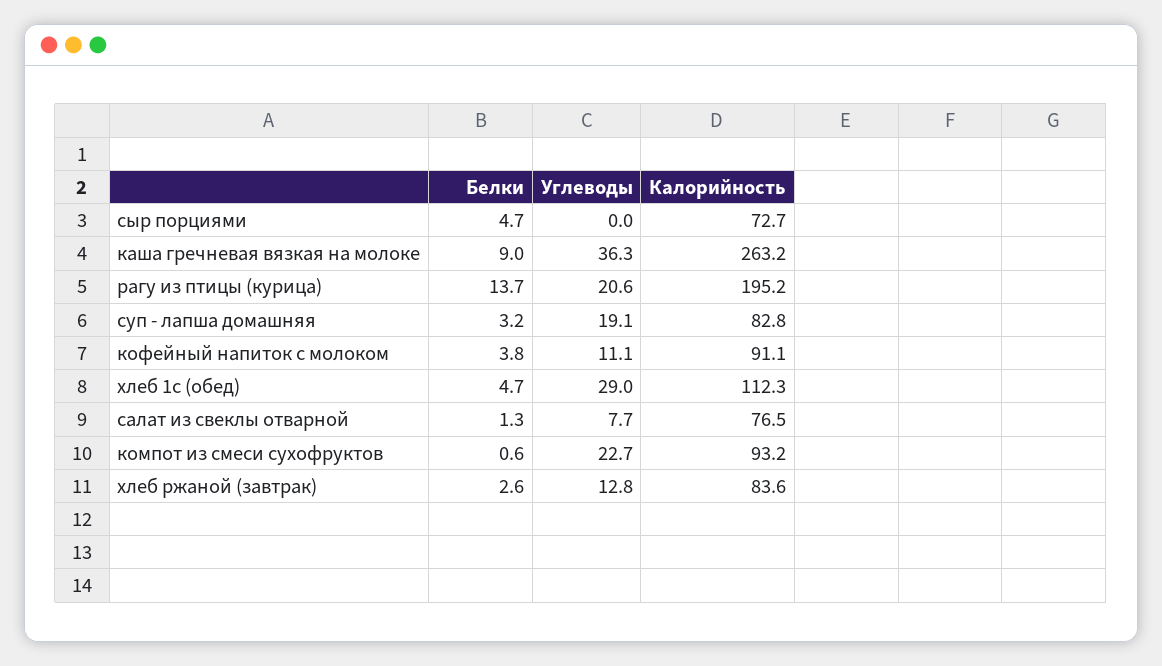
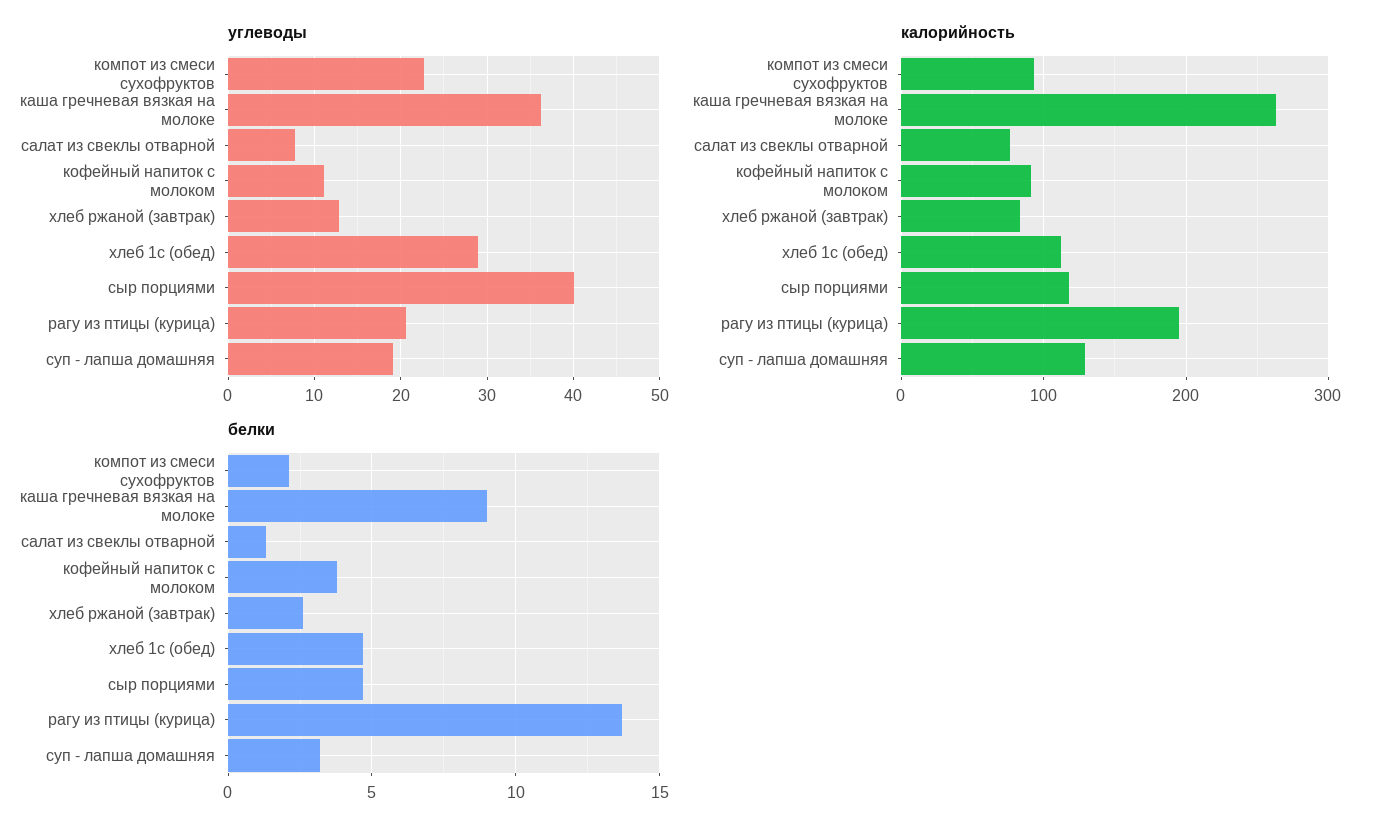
  {
    "Белки": {
      "сыр порциями": 4.7,
      "каша гречневая вязкая на молоке": 9,
      "рагу из птицы (курица)": 13.7,
      "суп - лапша домашняя": 3.2,
      "кофейный напиток с молоком": 3.8,
      "хлеб 1с (обед)": 4.7,
      "салат из свеклы отварной": 1.3,
-     "компот из смеси сухофруктов": 0.6,
+     "компот из смеси сухофруктов": 2,
      "хлеб ржаной (завтрак)": 2.6
    },
    "Углеводы": {
-     "сыр порциями": 0,
+     "сыр порциями": 40,
      "каша гречневая вязкая на молоке": 36.3,
      "рагу из птицы (курица)": 20.6,
      "суп - лапша домашняя": 19.1,
      "кофейный напиток с молоком": 11.1,
      "хлеб 1с (обед)": 29,
      "салат из свеклы отварной": 7.7,
      "компот из смеси сухофруктов": 22.7,
      "хлеб ржаной (завтрак)": 12.8
    },
    "Калорийность": {
-     "сыр порциями": 72.7,
+     "сыр порциями": 120,
      "каша гречневая вязкая на молоке": 263.2,
      "рагу из птицы (курица)": 195.2,
-     "суп - лапша домашняя": 82.8,
+     "суп - лапша домашняя": 130,
      "кофейный напиток с молоком": 91.1,
      "хлеб 1с (обед)": 112.3,
      "салат из свеклы отварной": 76.5,
      "компот из смеси сухофруктов": 93.2,
      "хлеб ржаной (завтрак)": 83.6
    }
  }

